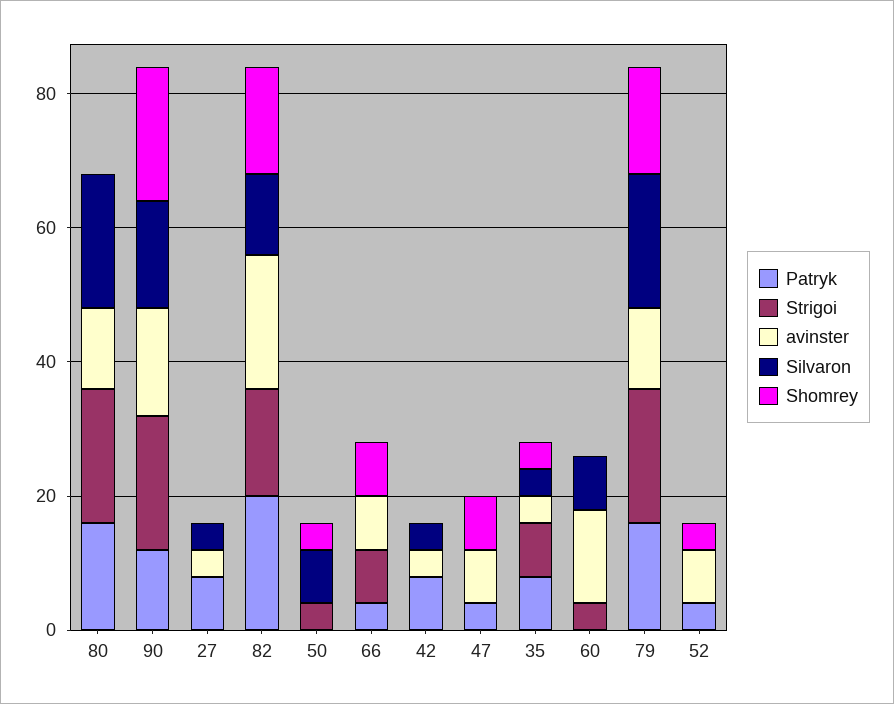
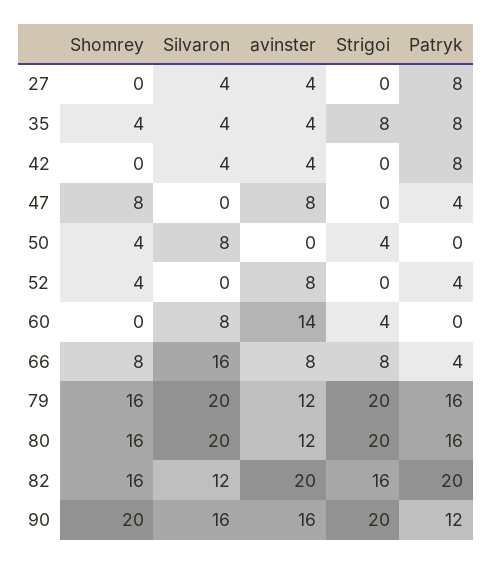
  {
    "Patryk": {
      "80": 16,
      "90": 12,
      "27": 8,
      "82": 20,
      "50": 0,
      "66": 4,
      "42": 8,
      "47": 4,
      "35": 8,
      "60": 0,
      "79": 16,
      "52": 4
    },
    "Strigoi": {
      "80": 20,
      "90": 20,
      "27": 0,
      "82": 16,
      "50": 4,
      "66": 8,
      "42": 0,
      "47": 0,
      "35": 8,
      "60": 4,
      "79": 20,
      "52": 0
    },
    "avinster": {
      "80": 12,
      "90": 16,
      "27": 4,
      "82": 20,
      "50": 0,
      "66": 8,
      "42": 4,
      "47": 8,
      "35": 4,
      "60": 14,
      "79": 12,
      "52": 8
    },
    "Silvaron": {
      "80": 20,
      "90": 16,
      "27": 4,
      "82": 12,
      "50": 8,
-     "66": 0,
+     "66": 16,
      "42": 4,
      "47": 0,
      "35": 4,
      "60": 8,
      "79": 20,
      "52": 0
    },
    "Shomrey": {
-     "80": 0,
+     "80": 16,
      "90": 20,
      "27": 0,
      "82": 16,
      "50": 4,
      "66": 8,
      "42": 0,
      "47": 8,
      "35": 4,
      "60": 0,
      "79": 16,
      "52": 4
    }
  }

